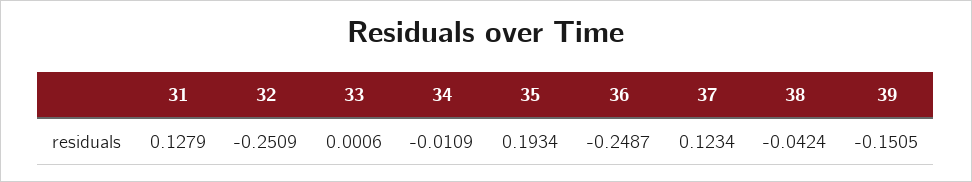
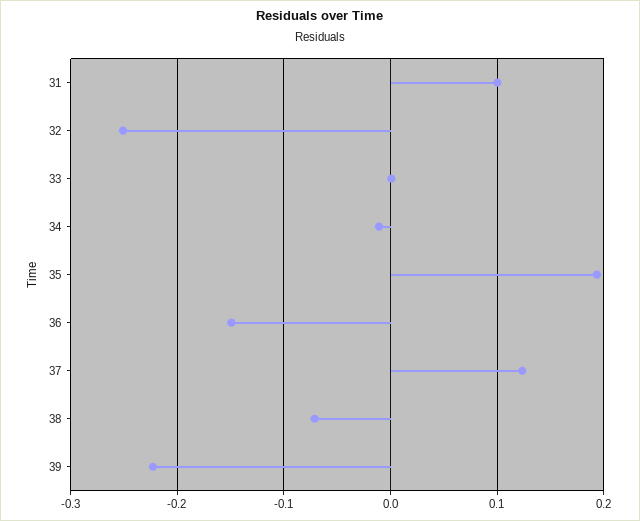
  {
-   "31": 0.1279,
+   "31": 0.1,
    "32": -0.2509,
    "33": 0.0006,
    "34": -0.0109,
    "35": 0.1934,
-   "36": -0.2487,
+   "36": -0.15,
    "37": 0.1234,
-   "38": -0.0424,
+   "38": -0.07,
-   "39": -0.1505
+   "39": -0.22
  }

